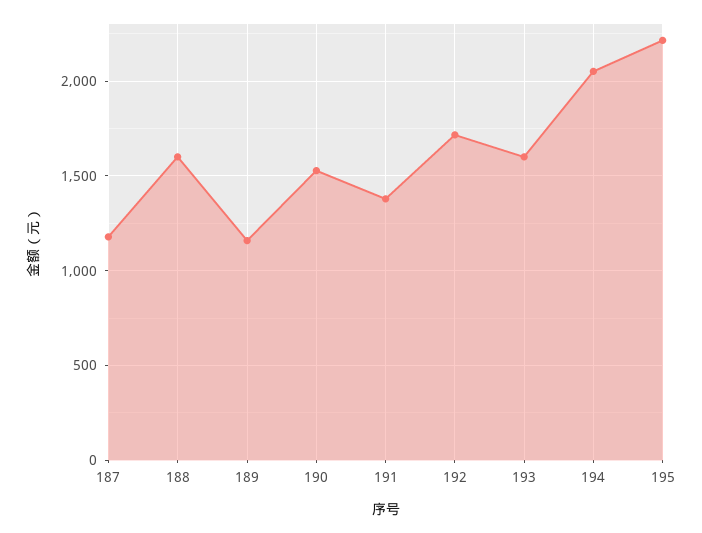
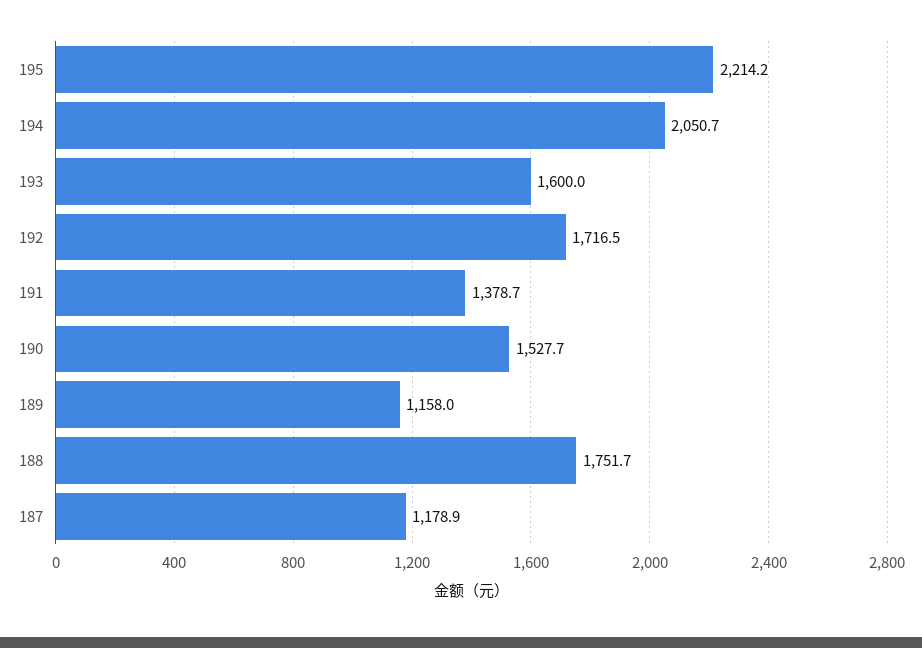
  {
    "187": 1178.9,
-   "188": 1600,
+   "188": 1751.7,
    "189": 1158,
    "190": 1527.7,
    "191": 1378.7,
    "192": 1716.5,
    "193": 1600,
    "194": 2050.7,
    "195": 2214.2
  }

